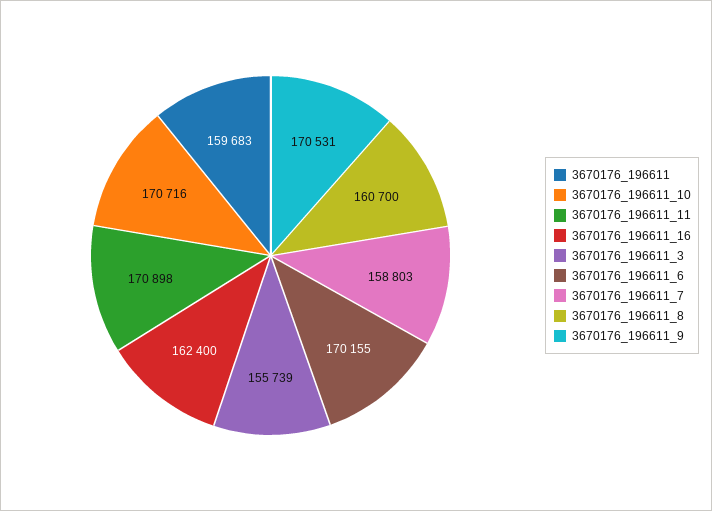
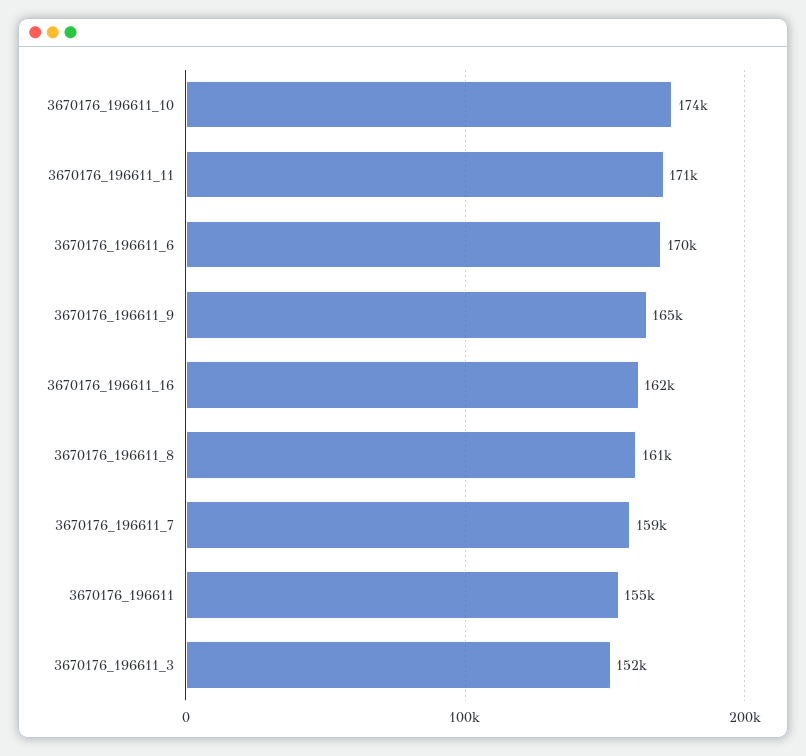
  {
-   "3670176_196611": 159683,
+   "3670176_196611": 155000,
-   "3670176_196611_10": 170716,
+   "3670176_196611_10": 174000,
    "3670176_196611_11": 170898,
    "3670176_196611_16": 162400,
-   "3670176_196611_3": 155739,
+   "3670176_196611_3": 152000,
    "3670176_196611_6": 170155,
    "3670176_196611_7": 158803,
    "3670176_196611_8": 160700,
-   "3670176_196611_9": 170531
+   "3670176_196611_9": 165000
  }

